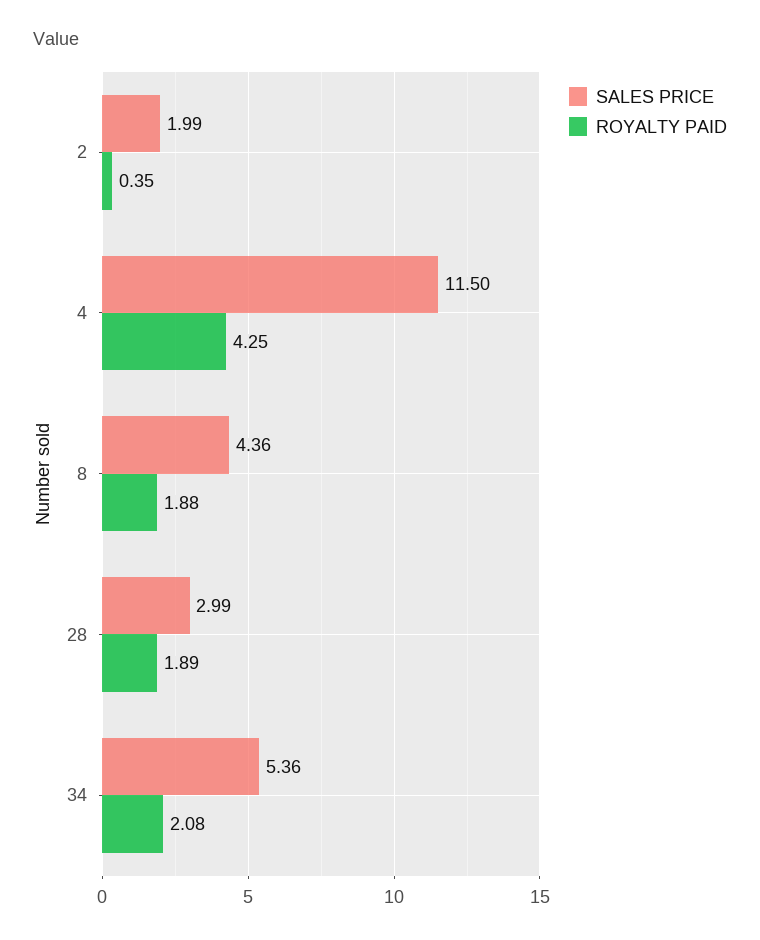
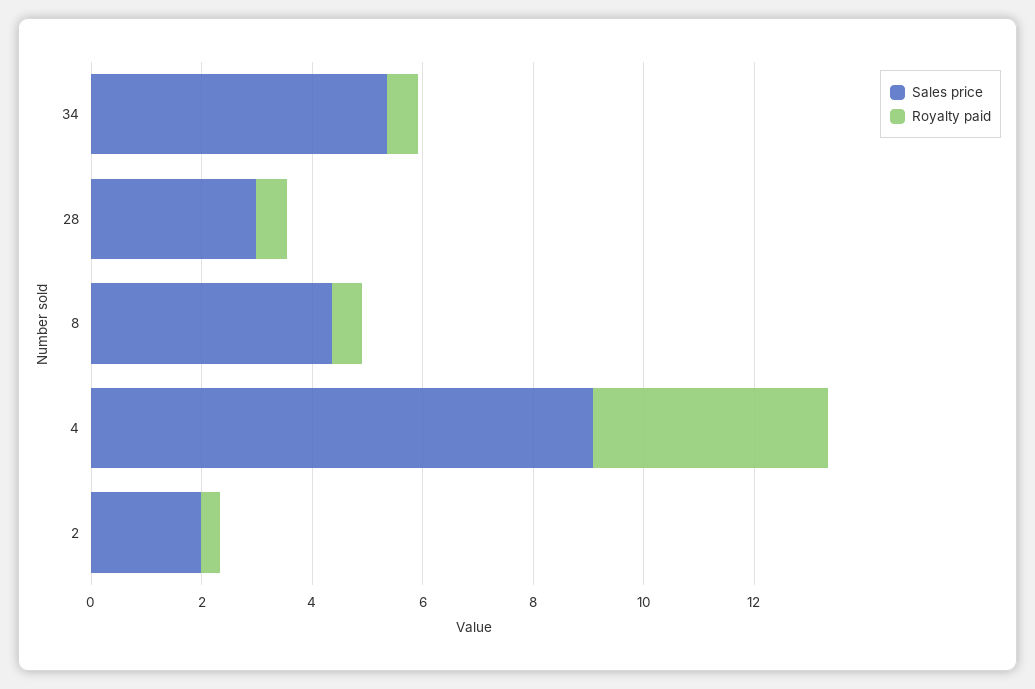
  {
    "SALES PRICE": {
      "2": 1.99,
-     "4": 11.5,
+     "4": 9,
      "8": 4.36,
      "28": 2.99,
      "34": 5.36
    },
    "ROYALTY PAID": {
      "2": 0.35,
      "4": 4.25,
-     "8": 1.88,
+     "8": 0.5,
-     "28": 1.89,
+     "28": 0.5,
-     "34": 2.08
+     "34": 0.5
    }
  }

